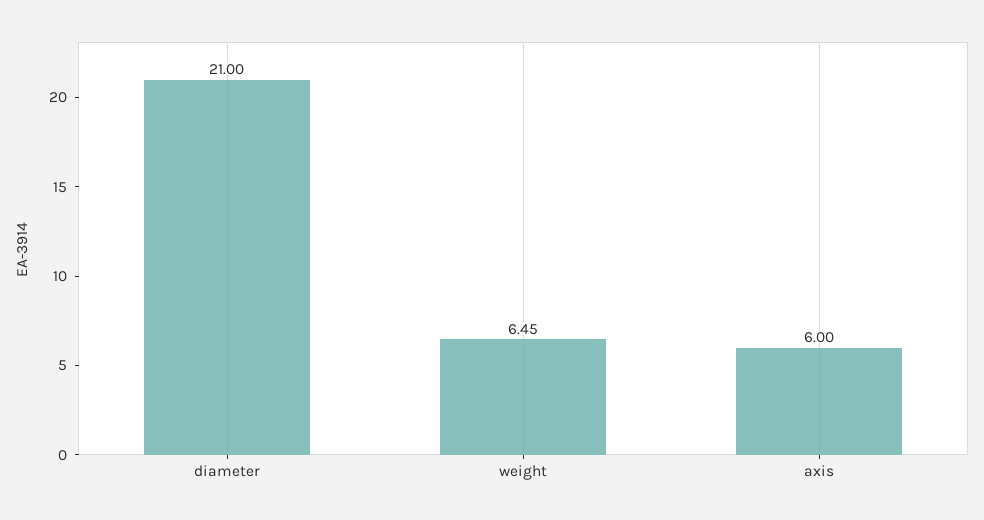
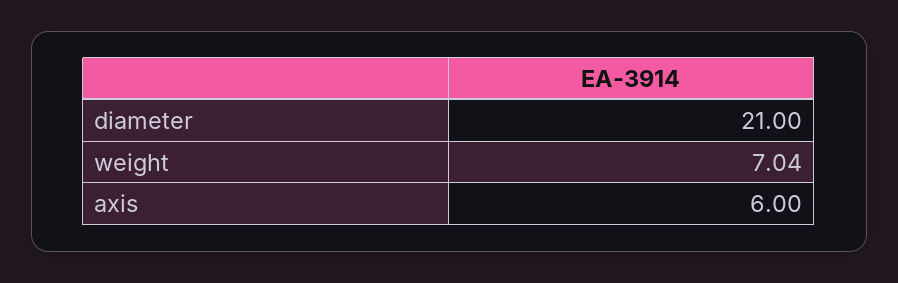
  {
    "diameter": 21,
-   "weight": 6.45,
+   "weight": 7.04,
    "axis": 6
  }

